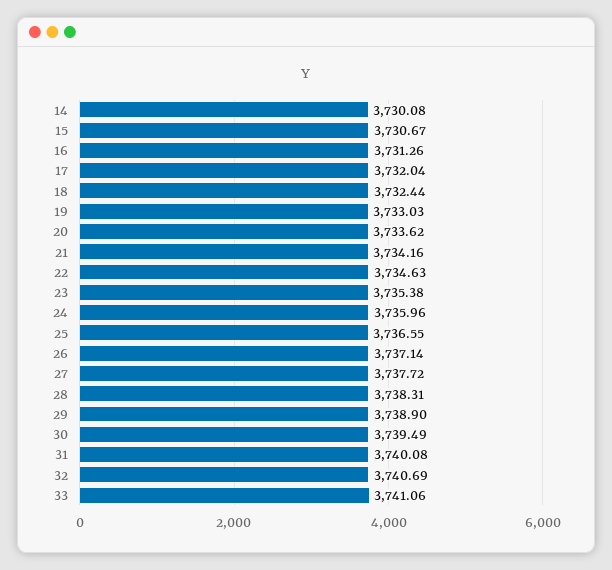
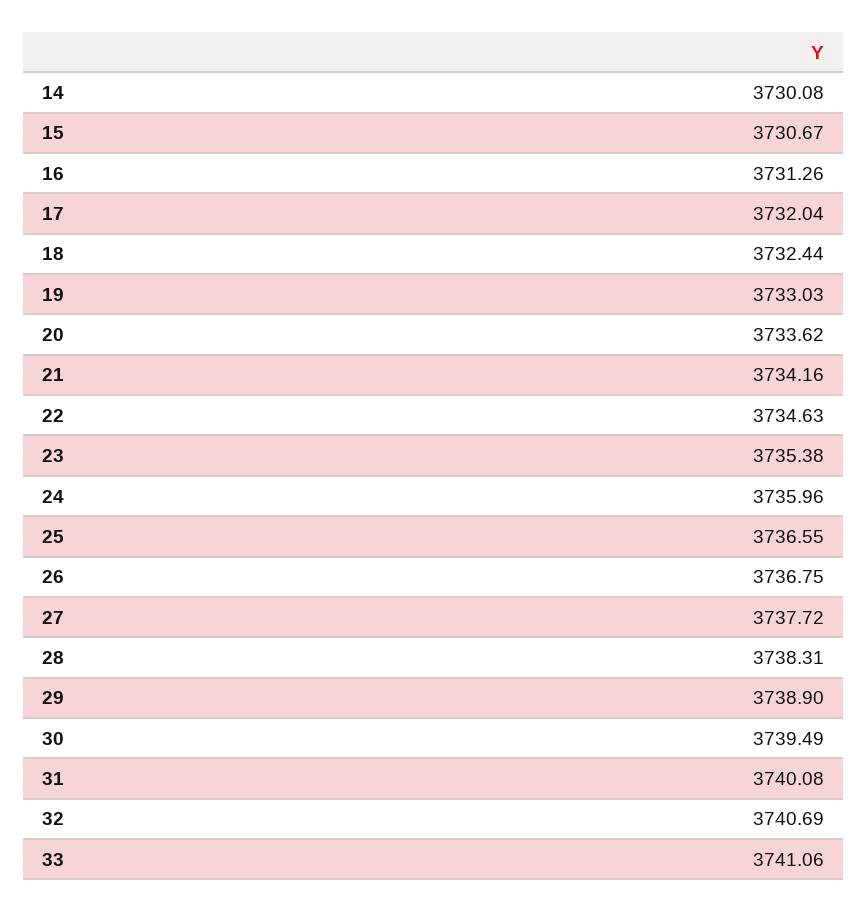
  {
    "14": 3730.08,
    "15": 3730.67,
    "16": 3731.26,
    "17": 3732.04,
    "18": 3732.44,
    "19": 3733.03,
    "20": 3733.62,
    "21": 3734.16,
    "22": 3734.63,
    "23": 3735.38,
    "24": 3735.96,
    "25": 3736.55,
-   "26": 3737.14,
+   "26": 3736.75,
    "27": 3737.72,
    "28": 3738.31,
    "29": 3738.9,
    "30": 3739.49,
    "31": 3740.08,
    "32": 3740.69,
    "33": 3741.06
  }

